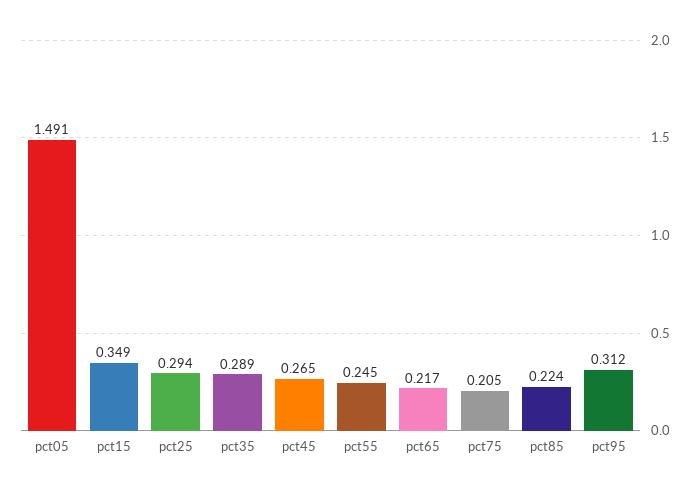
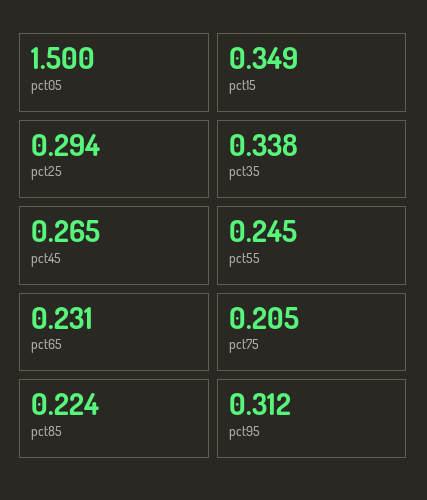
  {
-   "pct05": 1.491,
+   "pct05": 1.5,
    "pct15": 0.349,
    "pct25": 0.294,
-   "pct35": 0.289,
+   "pct35": 0.338,
    "pct45": 0.265,
    "pct55": 0.245,
-   "pct65": 0.217,
+   "pct65": 0.231,
    "pct75": 0.205,
    "pct85": 0.224,
    "pct95": 0.312
  }

